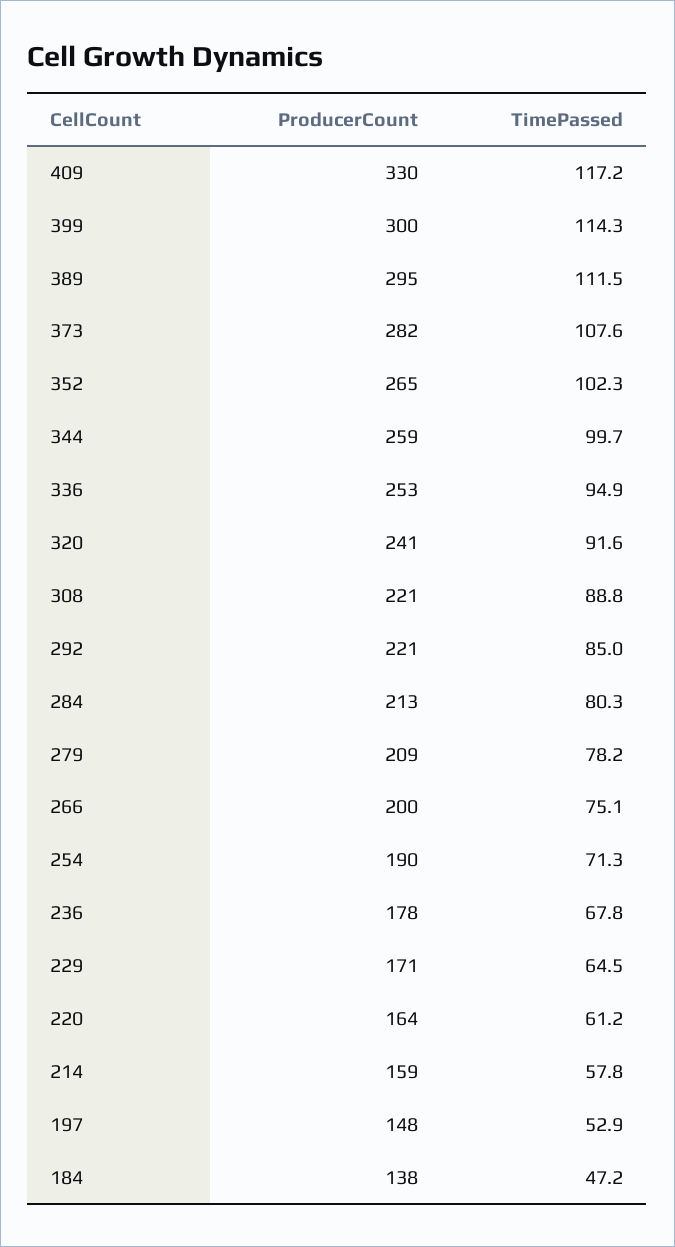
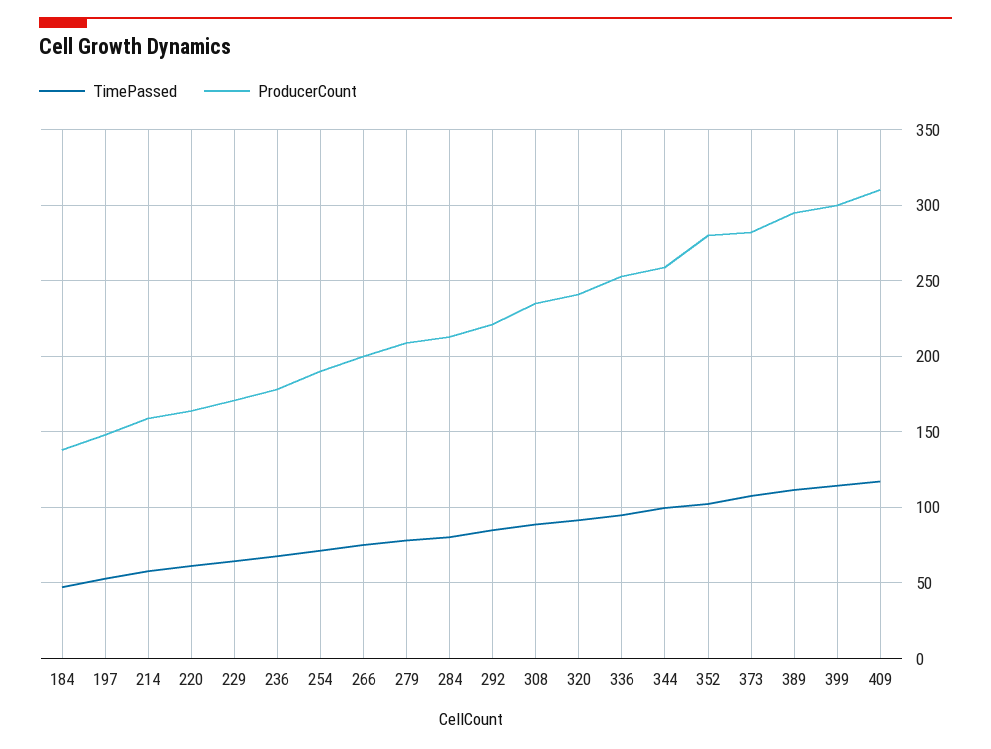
  {
    "ProducerCount": {
-     "409": 330,
+     "409": 310,
      "399": 300,
      "389": 295,
      "373": 282,
-     "352": 265,
+     "352": 280,
      "344": 259,
      "336": 253,
      "320": 241,
-     "308": 221,
+     "308": 235,
      "292": 221,
      "284": 213,
      "279": 209,
      "266": 200,
      "254": 190,
      "236": 178,
      "229": 171,
      "220": 164,
      "214": 159,
      "197": 148,
      "184": 138
    },
    "TimePassed": {
      "409": 117.2,
      "399": 114.3,
      "389": 111.5,
      "373": 107.6,
      "352": 102.3,
      "344": 99.7,
      "336": 94.9,
      "320": 91.6,
      "308": 88.8,
      "292": 85,
      "284": 80.3,
      "279": 78.2,
      "266": 75.1,
      "254": 71.3,
      "236": 67.8,
      "229": 64.5,
      "220": 61.2,
      "214": 57.8,
      "197": 52.9,
      "184": 47.2
    }
  }

